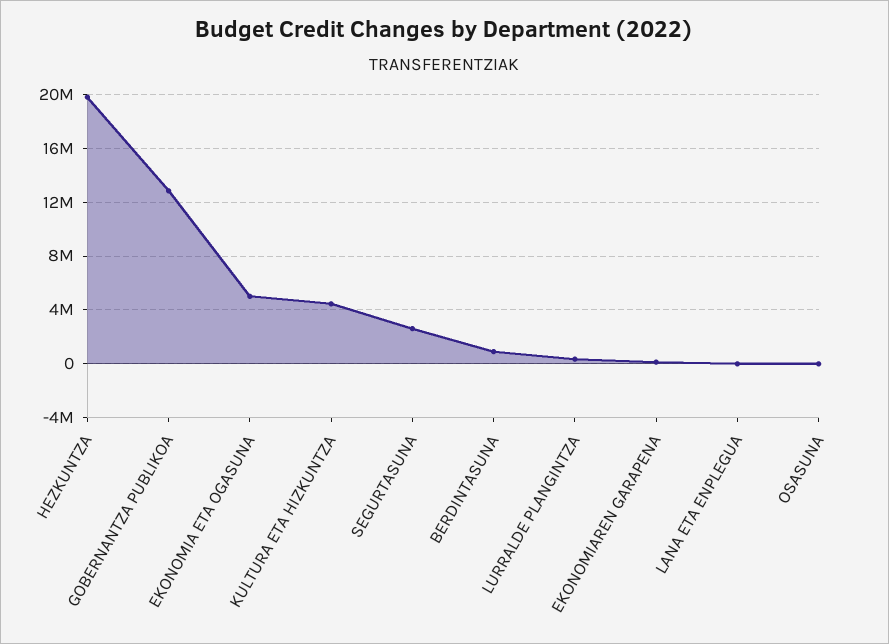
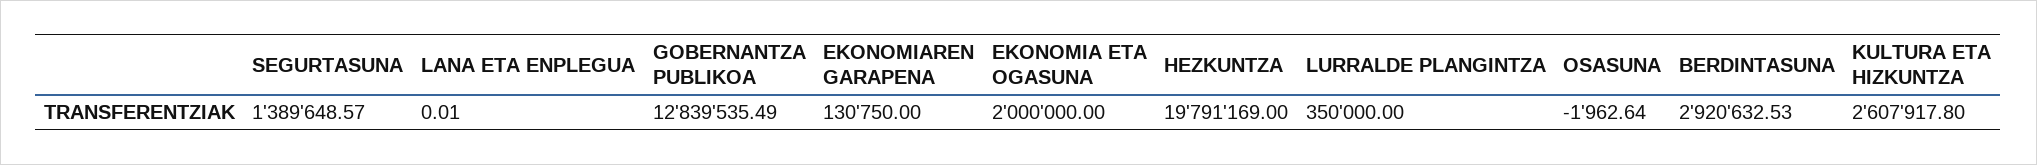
  {
    "HEZKUNTZA": 19791169,
    "GOBERNANTZA PUBLIKOA": 12839535.49,
-   "EKONOMIA ETA OGASUNA": 5000000,
+   "EKONOMIA ETA OGASUNA": 2000000,
-   "KULTURA ETA HIZKUNTZA": 4500000,
+   "KULTURA ETA HIZKUNTZA": 2607917.8,
-   "SEGURTASUNA": 2500000,
+   "SEGURTASUNA": 1389648.57,
-   "BERDINTASUNA": 1000000,
+   "BERDINTASUNA": 2920632.53,
    "LURRALDE PLANGINTZA": 350000,
    "EKONOMIAREN GARAPENA": 130750,
    "LANA ETA ENPLEGUA": 0.01,
    "OSASUNA": -1962.64
  }

